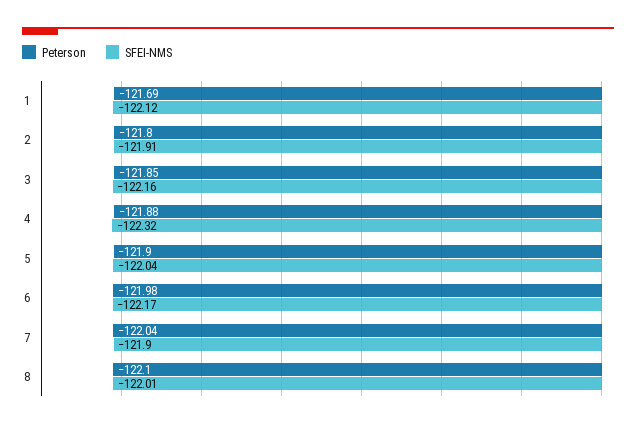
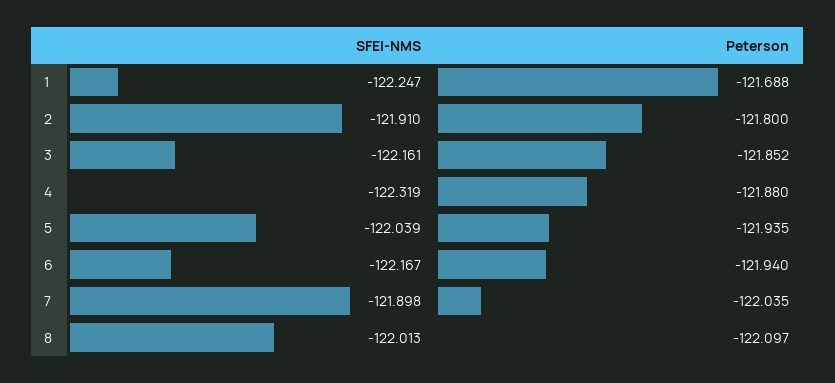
  {
    "Peterson": {
      "1": -121.688,
      "2": -121.8,
      "3": -121.852,
      "4": -121.88,
-     "5": -121.9,
+     "5": -121.935,
-     "6": -121.98,
+     "6": -121.94,
      "7": -122.035,
      "8": -122.097
    },
    "SFEI-NMS": {
-     "1": -122.12,
+     "1": -122.247,
      "2": -121.91,
      "3": -122.161,
      "4": -122.319,
      "5": -122.039,
      "6": -122.167,
      "7": -121.898,
      "8": -122.013
    }
  }

